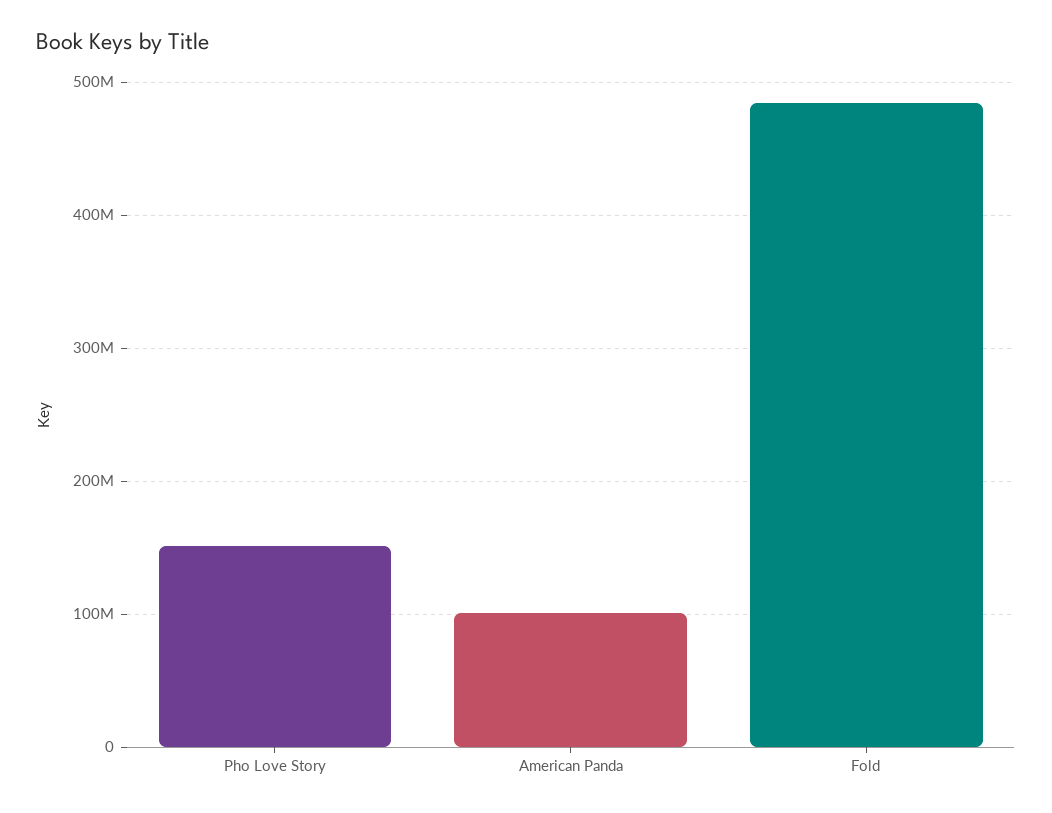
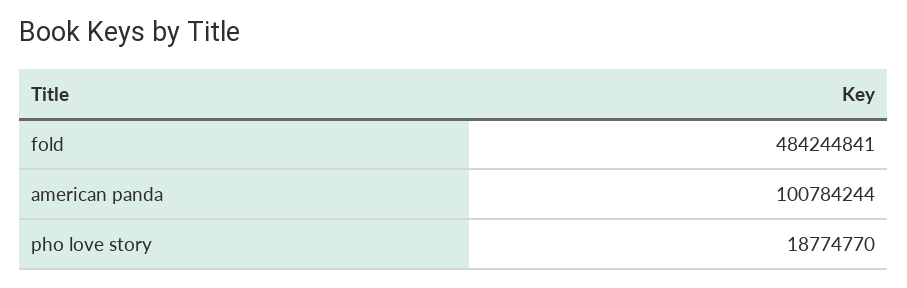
  {
-   "Pho Love Story": 150000000,
+   "Pho Love Story": 18774770,
    "American Panda": 100784244,
    "Fold": 484244841
  }

